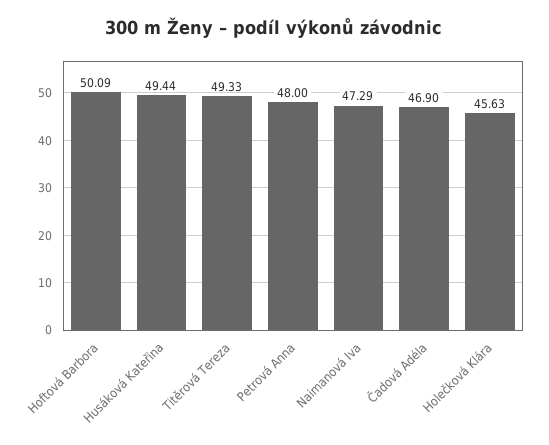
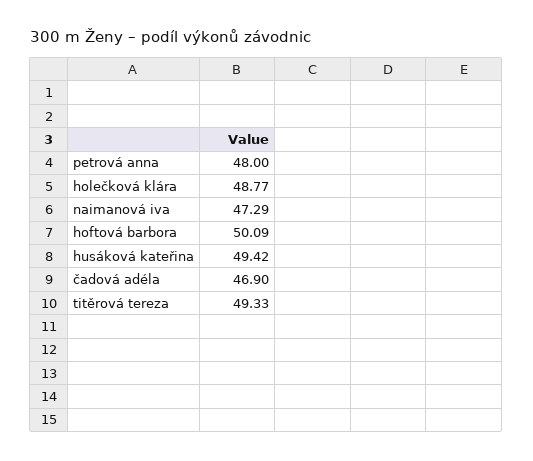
  {
    "Hoftová Barbora": 50.09,
-   "Husáková Kateřina": 49.44,
+   "Husáková Kateřina": 49.42,
    "Titěrová Tereza": 49.33,
    "Petrová Anna": 48,
    "Naimanová Iva": 47.29,
    "Čadová Adéla": 46.9,
-   "Holečková Klára": 45.63
+   "Holečková Klára": 48.77
  }

